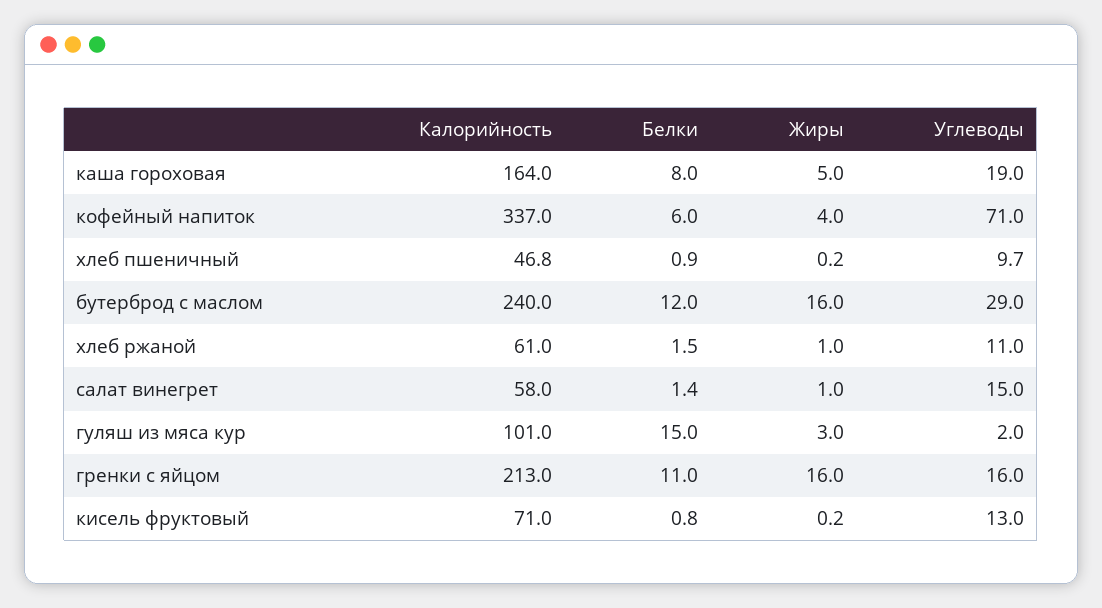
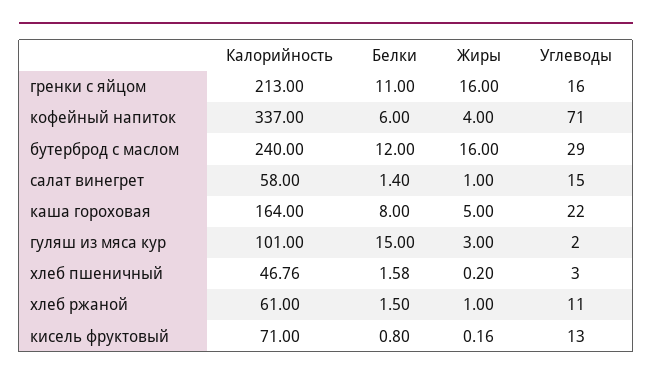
  {
    "Калорийность": {
      "каша гороховая": 164,
      "кофейный напиток": 337,
      "хлеб пшеничный": 46.76,
      "бутерброд с маслом": 240,
      "хлеб ржаной": 61,
      "салат винегрет": 58,
      "гуляш из мяса кур": 101,
      "гренки с яйцом": 213,
      "кисель фруктовый": 71
    },
    "Белки": {
      "каша гороховая": 8,
      "кофейный напиток": 6,
-     "хлеб пшеничный": 0.9,
+     "хлеб пшеничный": 1.58,
      "бутерброд с маслом": 12,
      "хлеб ржаной": 1.5,
      "салат винегрет": 1.4,
      "гуляш из мяса кур": 15,
      "гренки с яйцом": 11,
      "кисель фруктовый": 0.8
    },
    "Жиры": {
      "каша гороховая": 5,
      "кофейный напиток": 4,
      "хлеб пшеничный": 0.2,
      "бутерброд с маслом": 16,
      "хлеб ржаной": 1,
      "салат винегрет": 1,
      "гуляш из мяса кур": 3,
      "гренки с яйцом": 16,
      "кисель фруктовый": 0.16
    },
    "Углеводы": {
-     "каша гороховая": 19,
+     "каша гороховая": 22,
      "кофейный напиток": 71,
-     "хлеб пшеничный": 9.7,
+     "хлеб пшеничный": 3,
      "бутерброд с маслом": 29,
      "хлеб ржаной": 11,
      "салат винегрет": 15,
      "гуляш из мяса кур": 2,
      "гренки с яйцом": 16,
      "кисель фруктовый": 13
    }
  }

